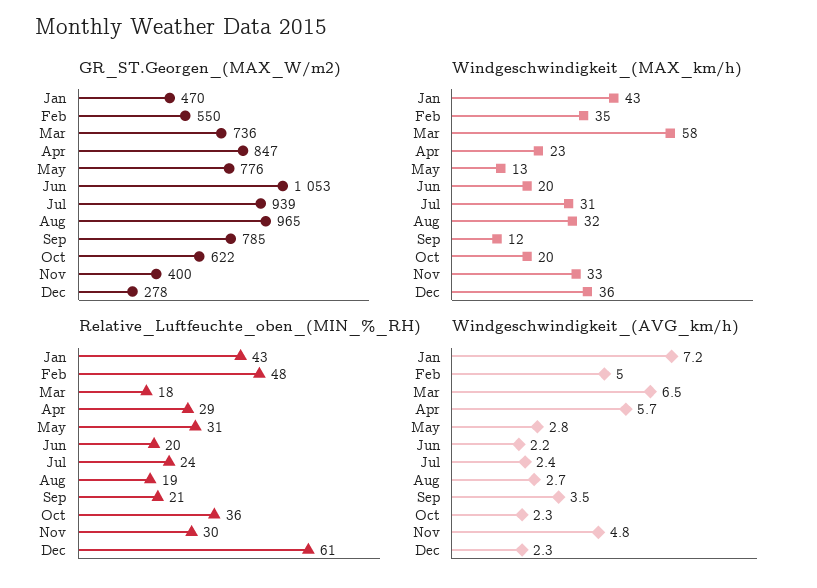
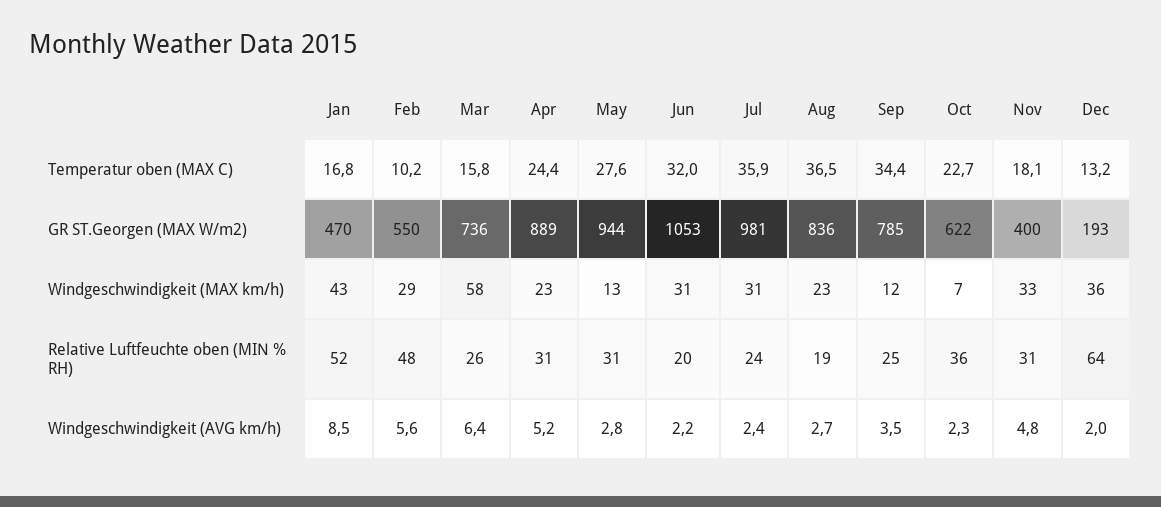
  {
    "GR_ST.Georgen_(MAX_W/m2)": {
      "Jan": 470,
      "Feb": 550,
      "Mar": 736,
-     "Apr": 847,
+     "Apr": 889,
-     "May": 776,
+     "May": 944,
      "Jun": 1053,
-     "Jul": 939,
+     "Jul": 981,
-     "Aug": 965,
+     "Aug": 836,
      "Sep": 785,
      "Oct": 622,
      "Nov": 400,
-     "Dec": 278
+     "Dec": 193
    },
    "Windgeschwindigkeit_(MAX_km/h)": {
      "Jan": 43,
-     "Feb": 35,
+     "Feb": 29,
      "Mar": 58,
      "Apr": 23,
      "May": 13,
-     "Jun": 20,
+     "Jun": 31,
      "Jul": 31,
-     "Aug": 32,
+     "Aug": 23,
      "Sep": 12,
-     "Oct": 20,
+     "Oct": 7,
      "Nov": 33,
      "Dec": 36
    },
    "Relative_Luftfeuchte_oben_(MIN_%_RH)": {
-     "Jan": 43,
+     "Jan": 52,
      "Feb": 48,
-     "Mar": 18,
+     "Mar": 26,
-     "Apr": 29,
+     "Apr": 31,
      "May": 31,
      "Jun": 20,
      "Jul": 24,
      "Aug": 19,
-     "Sep": 21,
+     "Sep": 25,
      "Oct": 36,
-     "Nov": 30,
+     "Nov": 31,
-     "Dec": 61
+     "Dec": 64
    },
    "Windgeschwindigkeit_(AVG_km/h)": {
-     "Jan": 7.2,
+     "Jan": 8.5,
-     "Feb": 5,
+     "Feb": 5.6,
-     "Mar": 6.5,
+     "Mar": 6.4,
-     "Apr": 5.7,
+     "Apr": 5.2,
      "May": 2.8,
      "Jun": 2.2,
      "Jul": 2.4,
      "Aug": 2.7,
      "Sep": 3.5,
      "Oct": 2.3,
      "Nov": 4.8,
-     "Dec": 2.3
+     "Dec": 2
-   }
+   },
+   "Temperatur oben (MAX C)": {
+     "Jan": 16.8,
+     "Feb": 10.2,
+     "Mar": 15.8,
+     "Apr": 24.4,
+     "May": 27.6,
+     "Jun": 32,
+     "Jul": 35.9,
+     "Aug": 36.5,
+     "Sep": 34.4,
+     "Oct": 22.7,
+     "Nov": 18.1,
+     "Dec": 13.2
+   }
  }

